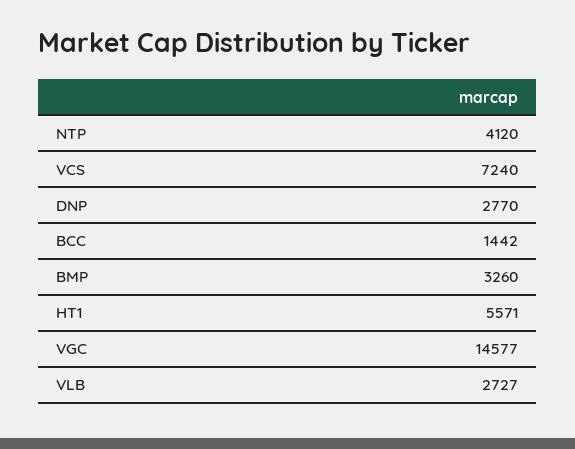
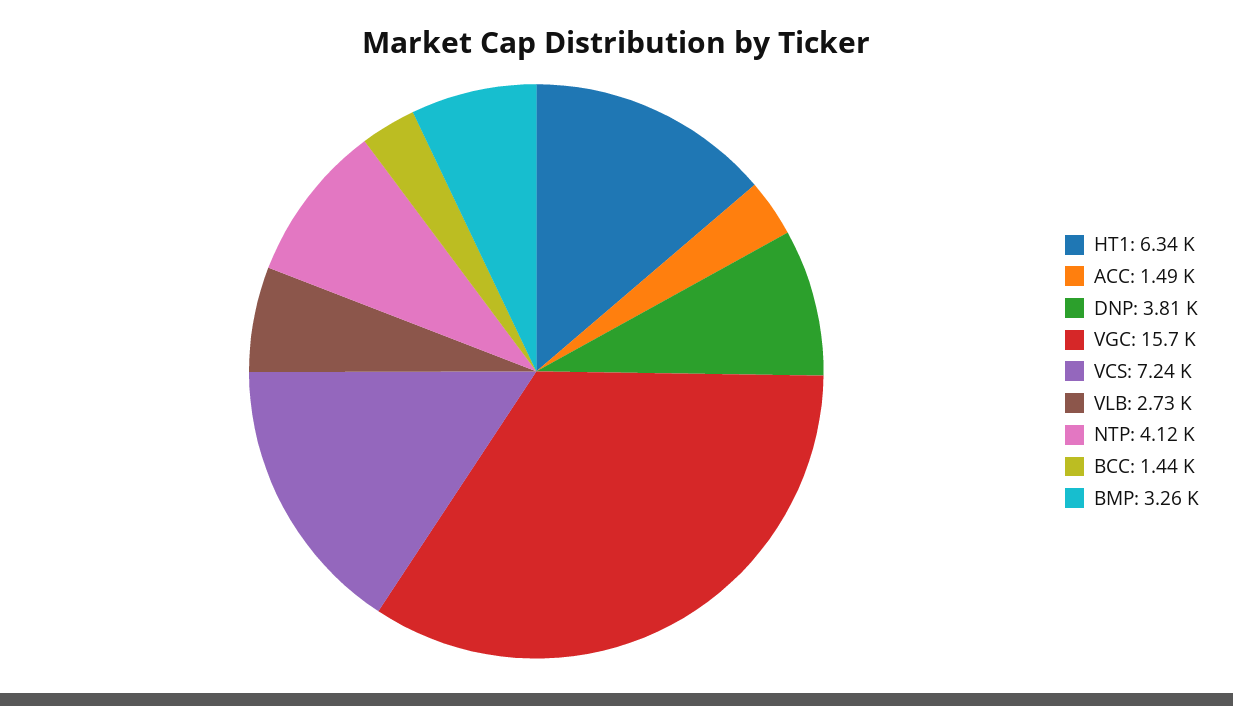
  {
    "NTP": 4120,
    "VCS": 7240,
-   "DNP": 2770,
+   "DNP": 3810,
    "BCC": 1442,
    "BMP": 3260,
-   "HT1": 5571,
+   "HT1": 6340,
-   "VGC": 14577,
+   "VGC": 15700,
-   "VLB": 2727
+   "VLB": 2727,
+   "ACC": 1490
  }

